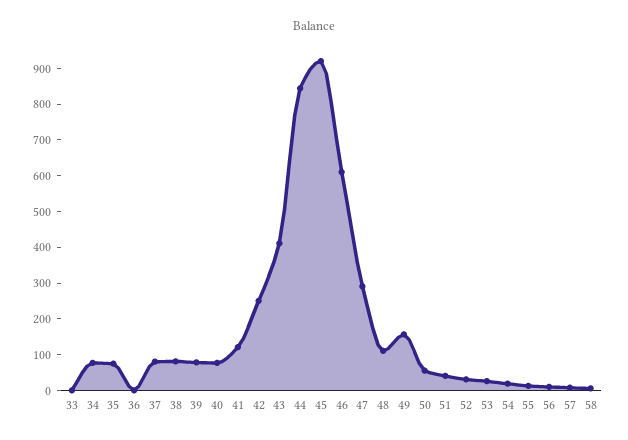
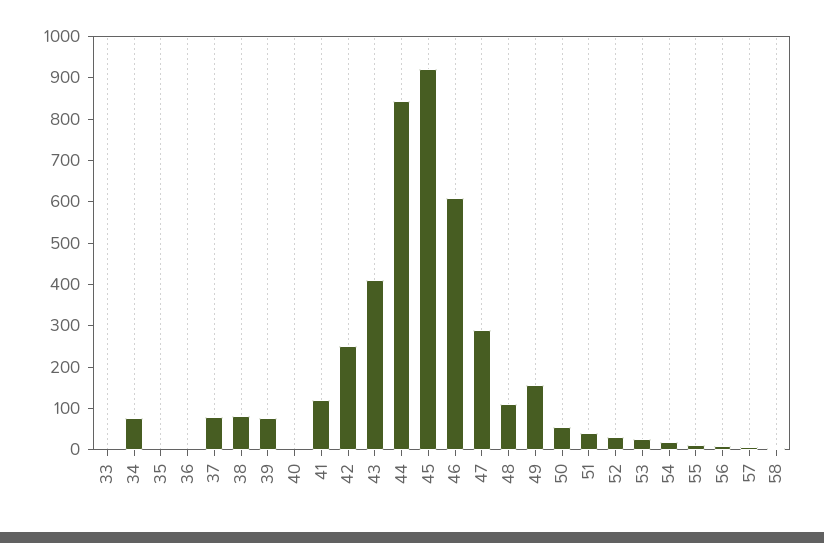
  {
    "33": 0,
    "34": 80,
-   "35": 75,
+   "35": 0,
    "36": 0,
    "37": 80,
    "38": 80,
    "39": 80,
-   "40": 75,
+   "40": 0,
    "41": 120,
    "42": 260,
    "43": 420,
    "44": 840,
    "45": 920,
    "46": 620,
    "47": 300,
    "48": 120,
    "49": 160,
    "50": 60,
    "51": 40,
    "52": 40,
    "53": 20,
    "54": 20,
    "55": 20,
    "56": 0,
    "57": 0,
    "58": 0
  }

